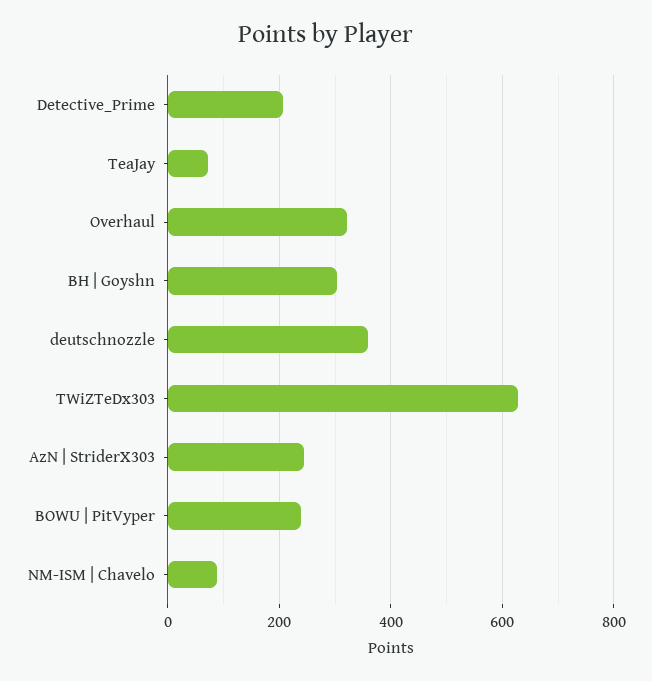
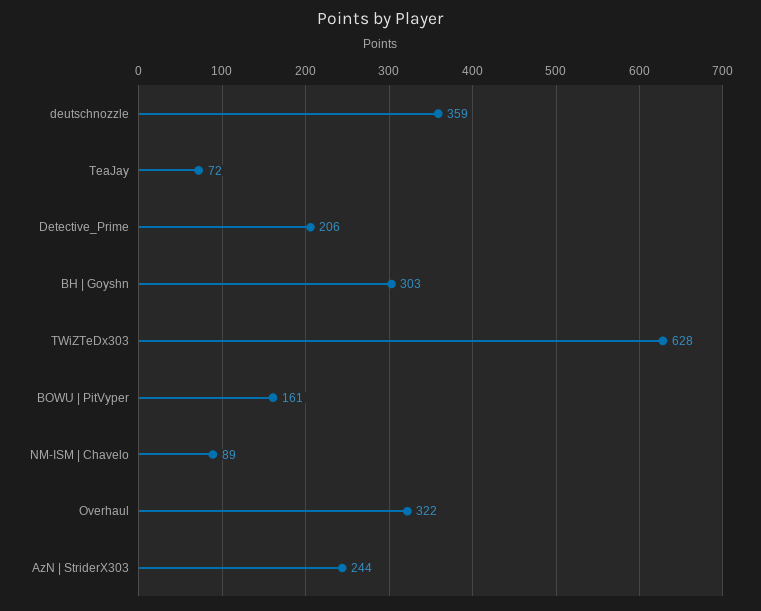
  {
    "Detective_Prime": 206,
    "TeaJay": 72,
    "Overhaul": 322,
    "BH | Goyshn": 303,
    "deutschnozzle": 359,
    "TWiZTeDx303": 628,
    "AzN | StriderX303": 244,
-   "BOWU | PitVyper": 240,
+   "BOWU | PitVyper": 161,
    "NM-ISM | Chavelo": 89
  }

